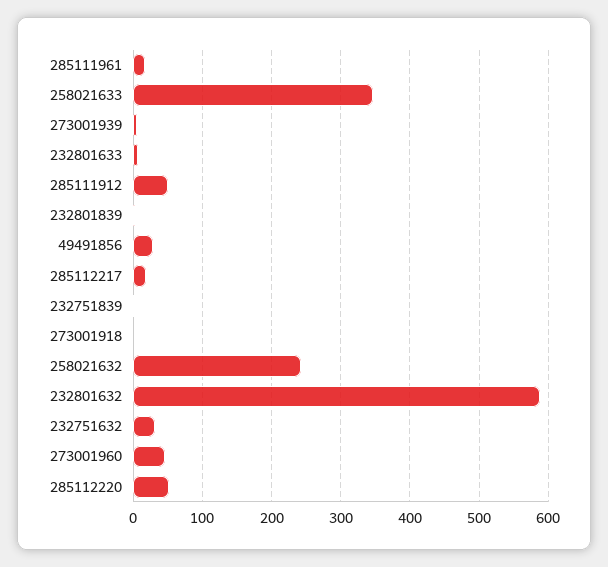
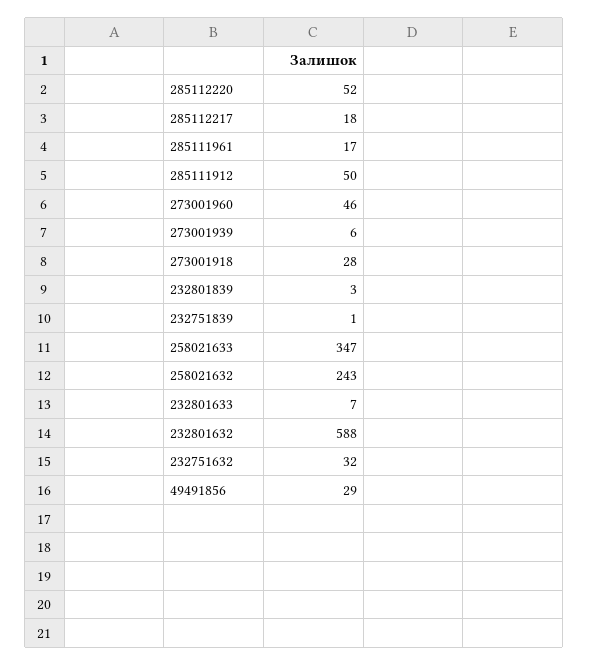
  {
    "285111961": 17,
    "258021633": 347,
    "273001939": 6,
    "232801633": 7,
    "285111912": 50,
    "232801839": 3,
    "49491856": 29,
    "285112217": 18,
    "232751839": 1,
-   "273001918": 0,
+   "273001918": 28,
    "258021632": 243,
    "232801632": 588,
    "232751632": 32,
    "273001960": 46,
    "285112220": 52
  }

